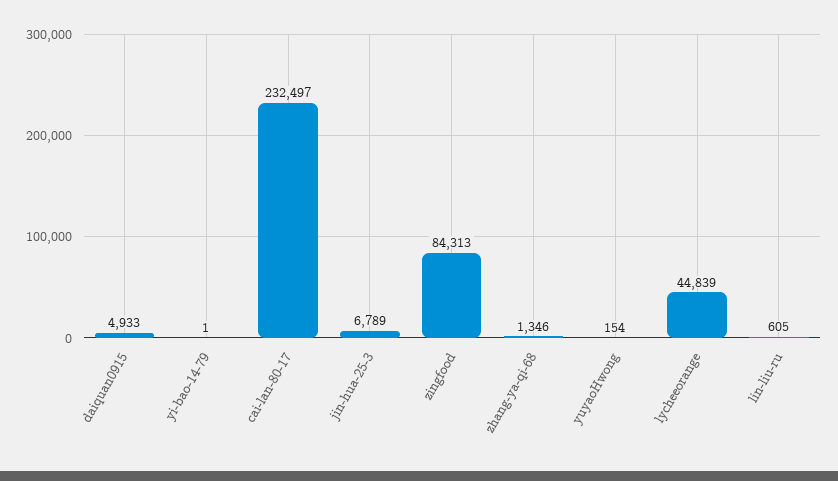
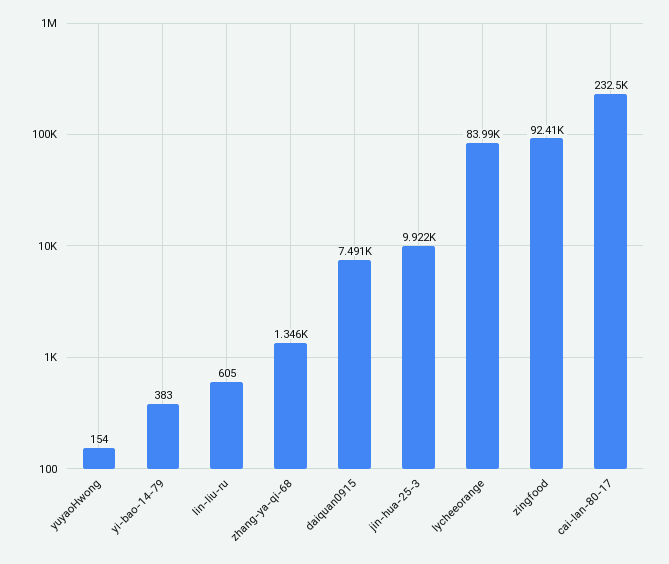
  {
-   "daiquan0915": 4933,
+   "daiquan0915": 7491,
-   "yi-bao-14-79": 1,
+   "yi-bao-14-79": 383,
    "cai-lan-80-17": 232497,
-   "jin-hua-25-3": 6789,
+   "jin-hua-25-3": 9922,
-   "zingfood": 84313,
+   "zingfood": 92410,
    "zhang-ya-qi-68": 1346,
    "yuyaoHwong": 154,
-   "lycheeorange": 44839,
+   "lycheeorange": 83990,
    "lin-liu-ru": 605
  }

